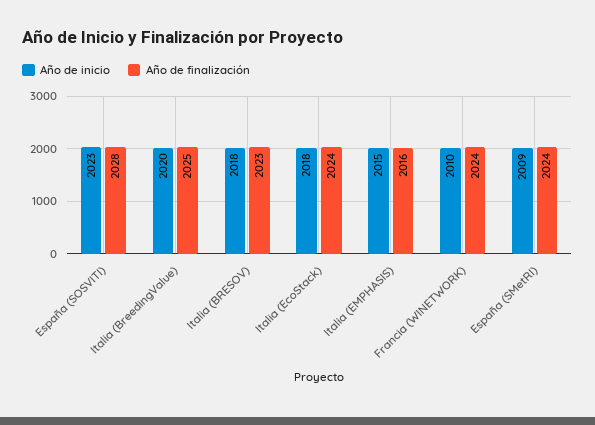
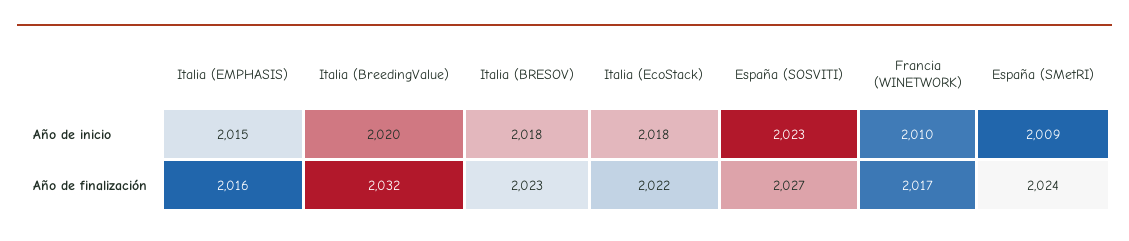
  {
    "Año de inicio": {
      "España (SOSVITI)": 2023,
      "Italia (BreedingValue)": 2020,
      "Italia (BRESOV)": 2018,
      "Italia (EcoStack)": 2018,
      "Italia (EMPHASIS)": 2015,
      "Francia (WINETWORK)": 2010,
      "España (SMetRI)": 2009
    },
    "Año de finalización": {
-     "España (SOSVITI)": 2028,
+     "España (SOSVITI)": 2027,
-     "Italia (BreedingValue)": 2025,
+     "Italia (BreedingValue)": 2032,
      "Italia (BRESOV)": 2023,
-     "Italia (EcoStack)": 2024,
+     "Italia (EcoStack)": 2022,
      "Italia (EMPHASIS)": 2016,
-     "Francia (WINETWORK)": 2024,
+     "Francia (WINETWORK)": 2017,
      "España (SMetRI)": 2024
    }
  }

